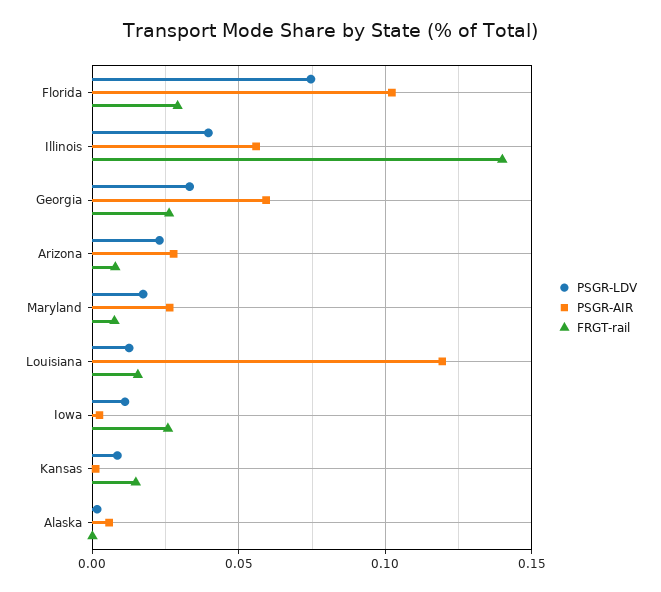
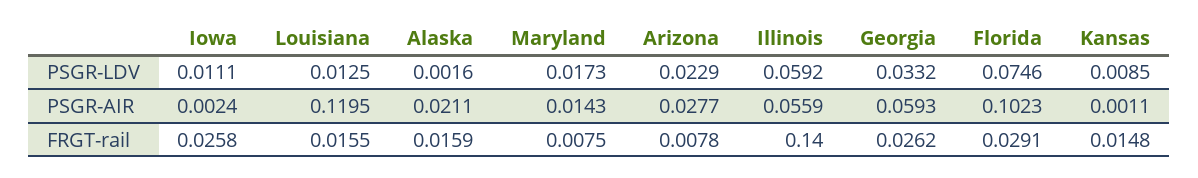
  {
    "PSGR-LDV": {
      "Florida": 0.0746,
-     "Illinois": 0.04,
+     "Illinois": 0.0592,
      "Georgia": 0.0332,
      "Arizona": 0.0229,
      "Maryland": 0.0173,
      "Louisiana": 0.0125,
      "Iowa": 0.0111,
      "Kansas": 0.0085,
      "Alaska": 0.0016
    },
    "PSGR-AIR": {
      "Florida": 0.1023,
      "Illinois": 0.0559,
      "Georgia": 0.0593,
      "Arizona": 0.0277,
-     "Maryland": 0.025,
+     "Maryland": 0.0143,
      "Louisiana": 0.1195,
      "Iowa": 0.0024,
      "Kansas": 0.0011,
-     "Alaska": 0.005
+     "Alaska": 0.0211
    },
    "FRGT-rail": {
      "Florida": 0.0291,
      "Illinois": 0.14,
      "Georgia": 0.0262,
      "Arizona": 0.0078,
      "Maryland": 0.0075,
      "Louisiana": 0.0155,
      "Iowa": 0.0258,
      "Kansas": 0.0148,
-     "Alaska": 0
+     "Alaska": 0.0159
    }
  }

